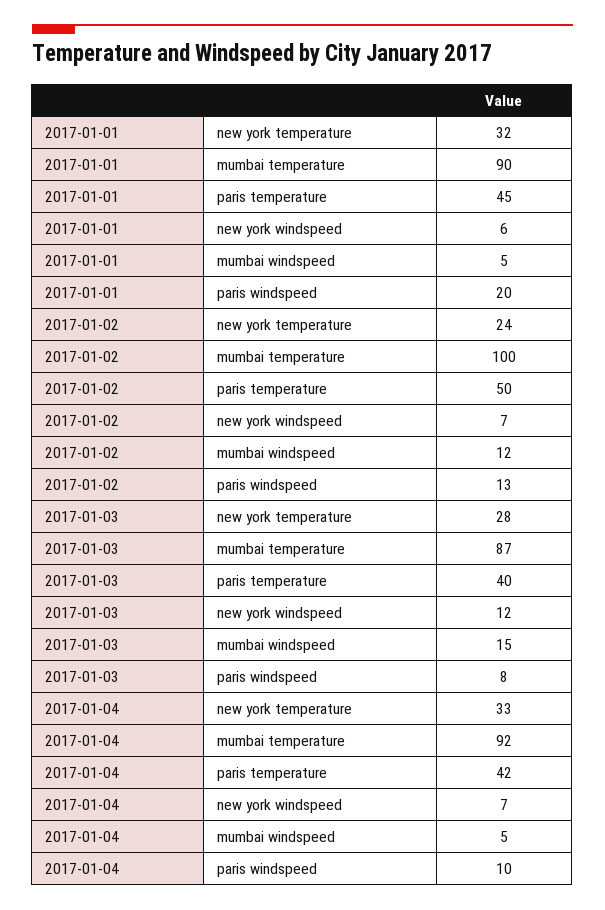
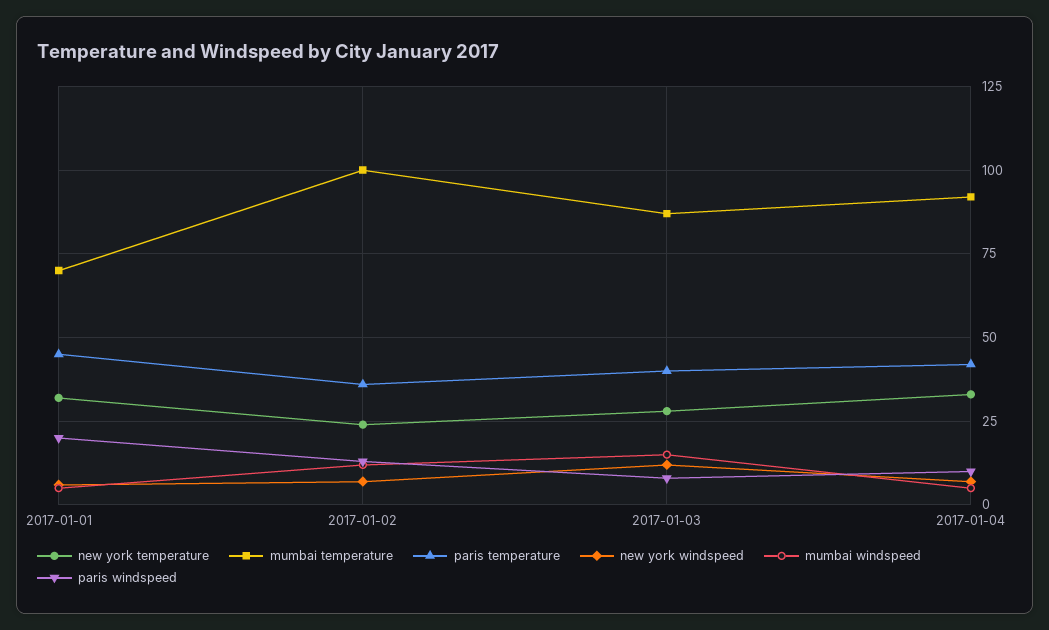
  {
    "new york temperature": {
      "2017-01-01": 32,
      "2017-01-02": 24,
      "2017-01-03": 28,
      "2017-01-04": 33
    },
    "mumbai temperature": {
-     "2017-01-01": 90,
+     "2017-01-01": 70,
      "2017-01-02": 100,
      "2017-01-03": 87,
      "2017-01-04": 92
    },
    "paris temperature": {
      "2017-01-01": 45,
-     "2017-01-02": 50,
+     "2017-01-02": 35,
      "2017-01-03": 40,
      "2017-01-04": 42
    },
    "new york windspeed": {
      "2017-01-01": 6,
      "2017-01-02": 7,
      "2017-01-03": 12,
      "2017-01-04": 7
    },
    "mumbai windspeed": {
      "2017-01-01": 5,
      "2017-01-02": 12,
      "2017-01-03": 15,
      "2017-01-04": 5
    },
    "paris windspeed": {
      "2017-01-01": 20,
      "2017-01-02": 13,
      "2017-01-03": 8,
      "2017-01-04": 10
    }
  }

